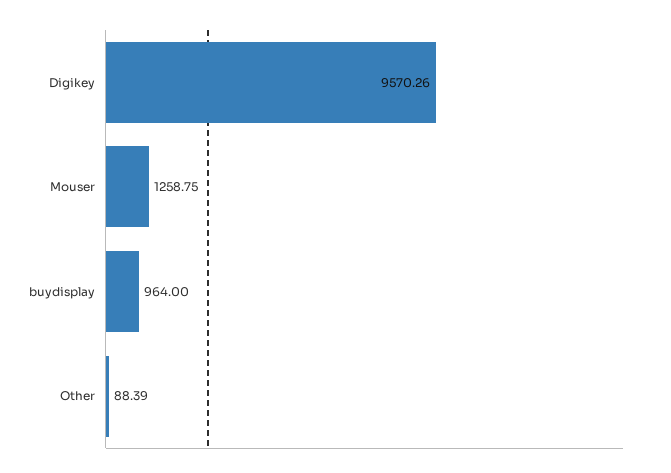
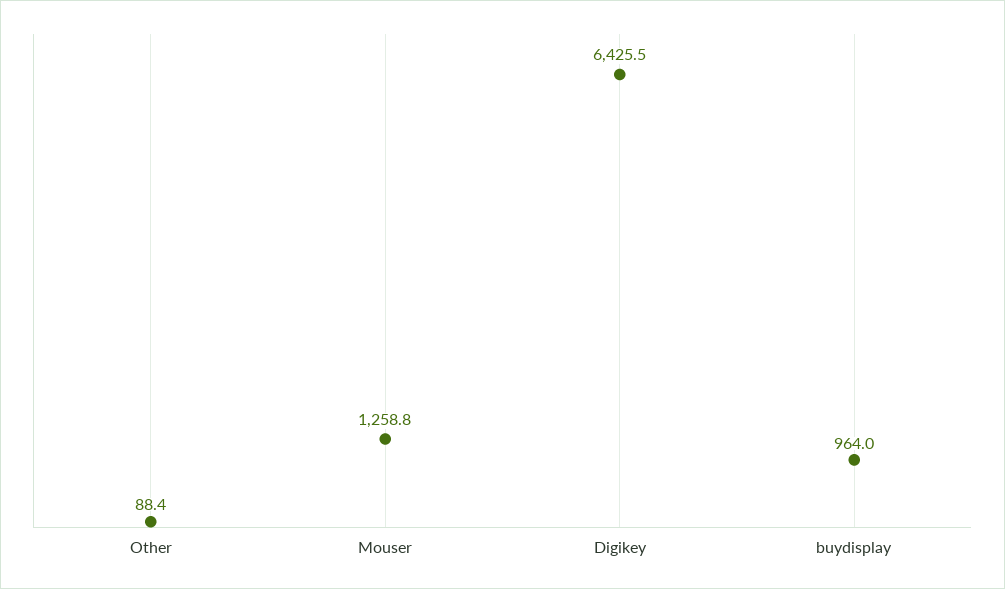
  {
-   "Digikey": 9570.26,
+   "Digikey": 6425.5,
    "Mouser": 1258.75,
    "buydisplay": 964,
    "Other": 88.39
  }

